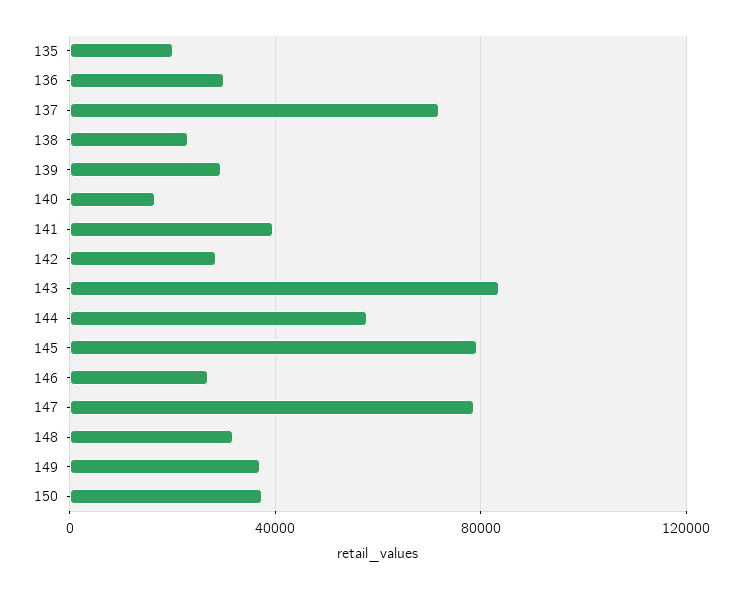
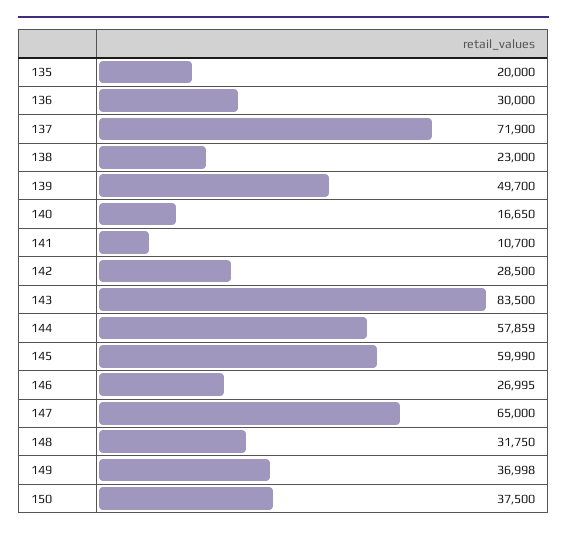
  {
    "135": 20000,
    "136": 30000,
    "137": 71900,
    "138": 23000,
-   "139": 30000,
+   "139": 49700,
    "140": 16650,
-   "141": 40000,
+   "141": 10700,
    "142": 28500,
    "143": 83500,
    "144": 57859,
-   "145": 80000,
+   "145": 59990,
    "146": 26995,
-   "147": 80000,
+   "147": 65000,
    "148": 31750,
    "149": 36998,
    "150": 37500
  }

